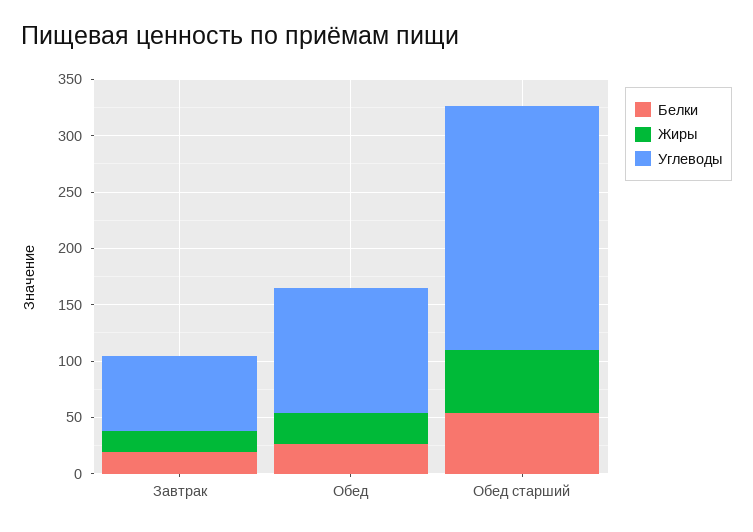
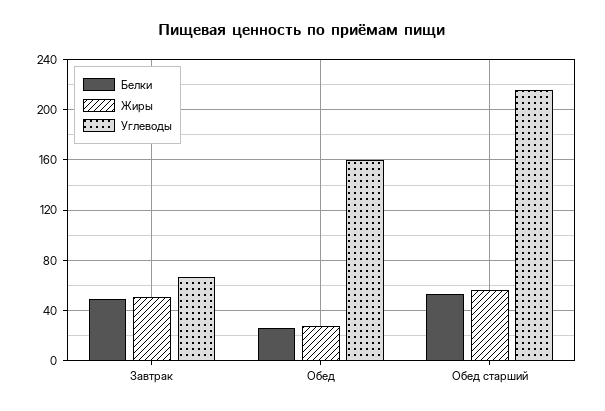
  {
    "Белки": {
-     "Завтрак": 20,
+     "Завтрак": 50,
      "Обед": 25,
      "Обед старший": 55
    },
    "Жиры": {
-     "Завтрак": 20,
+     "Завтрак": 50,
      "Обед": 25,
      "Обед старший": 55
    },
    "Углеводы": {
      "Завтрак": 65,
-     "Обед": 110,
+     "Обед": 160,
      "Обед старший": 215
    }
  }

